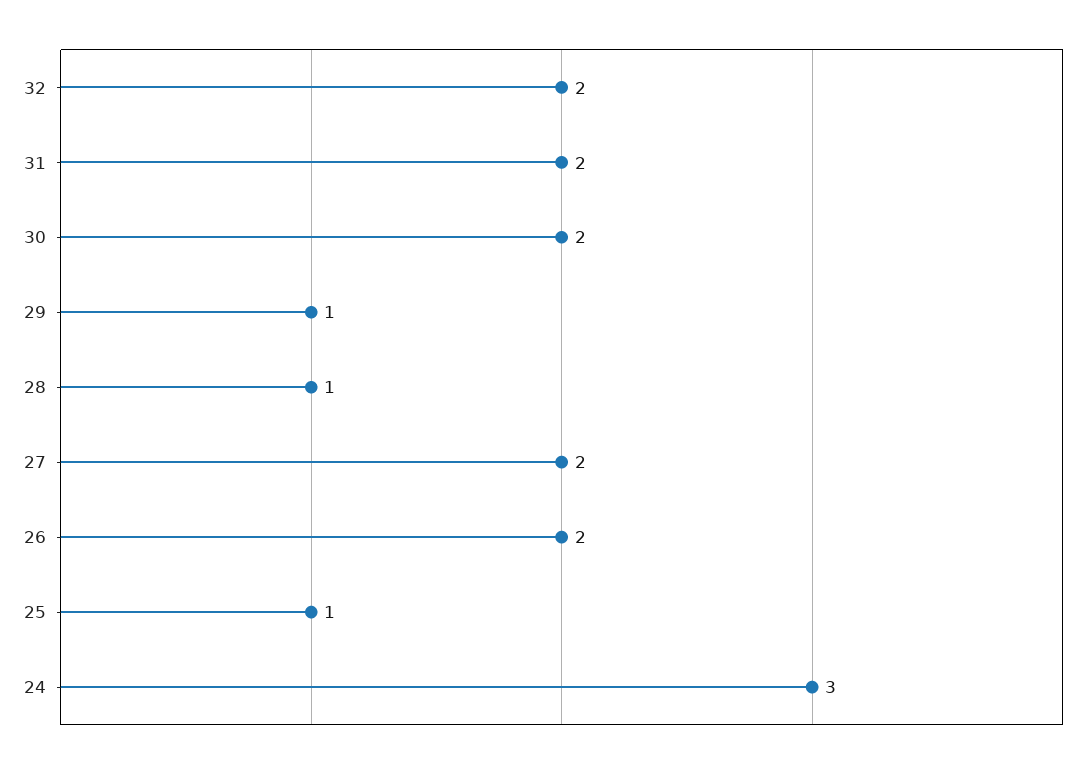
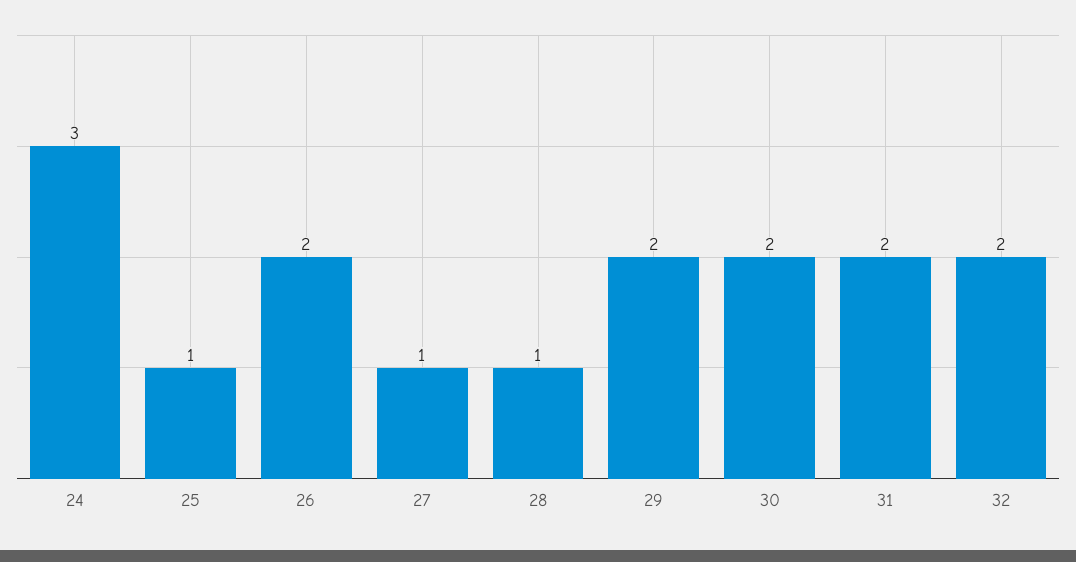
  {
    "32": 2,
    "31": 2,
    "30": 2,
-   "29": 1,
+   "29": 2,
    "28": 1,
-   "27": 2,
+   "27": 1,
    "26": 2,
    "25": 1,
    "24": 3
  }

